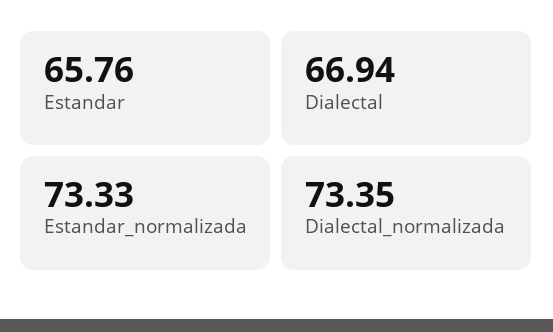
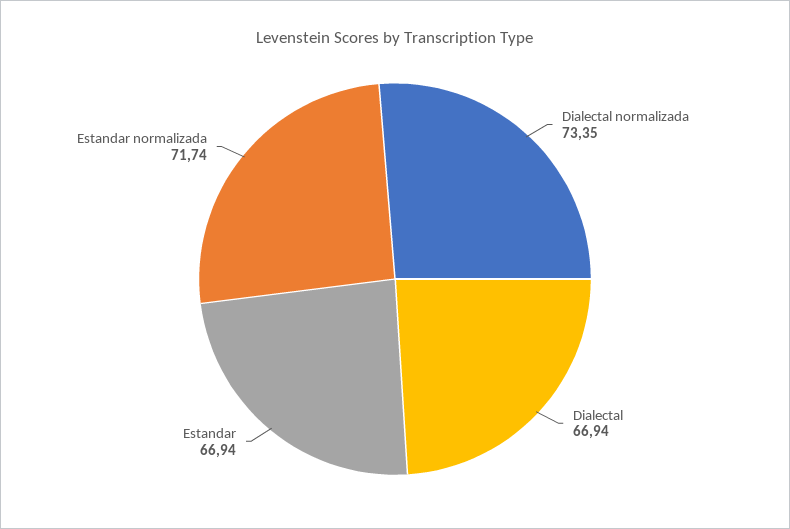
  {
-   "Estandar": 65.76,
+   "Estandar": 66.94,
    "Dialectal": 66.94,
-   "Estandar_normalizada": 73.33,
+   "Estandar_normalizada": 71.74,
    "Dialectal_normalizada": 73.35
  }

